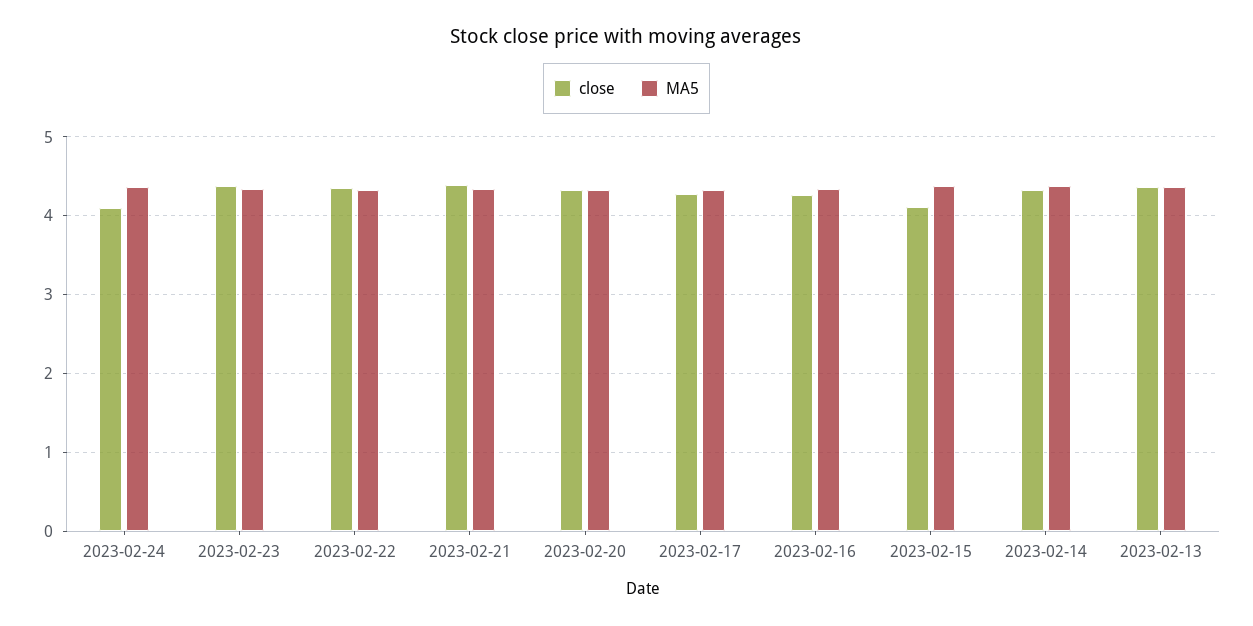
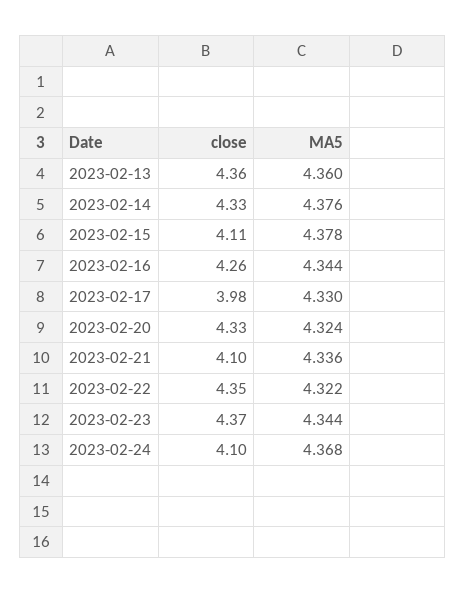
  {
    "close": {
      "2023-02-24": 4.1,
      "2023-02-23": 4.37,
      "2023-02-22": 4.35,
-     "2023-02-21": 4.4,
+     "2023-02-21": 4.1,
      "2023-02-20": 4.33,
-     "2023-02-17": 4.3,
+     "2023-02-17": 3.98,
      "2023-02-16": 4.26,
      "2023-02-15": 4.11,
      "2023-02-14": 4.33,
      "2023-02-13": 4.36
    },
    "MA5": {
      "2023-02-24": 4.368,
      "2023-02-23": 4.344,
      "2023-02-22": 4.322,
      "2023-02-21": 4.336,
      "2023-02-20": 4.324,
      "2023-02-17": 4.33,
      "2023-02-16": 4.344,
      "2023-02-15": 4.378,
      "2023-02-14": 4.376,
      "2023-02-13": 4.36
    }
  }

